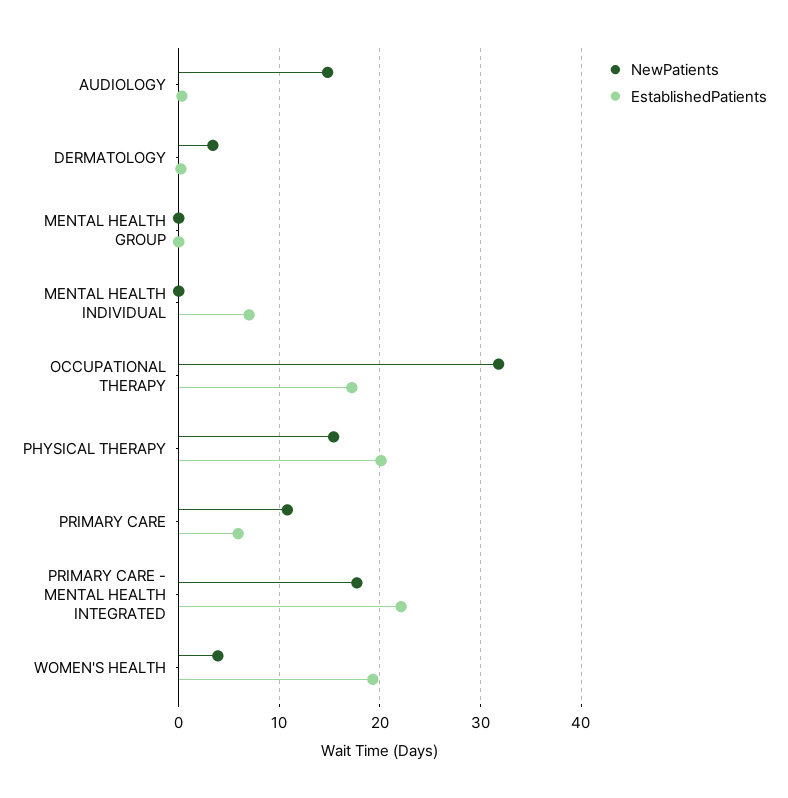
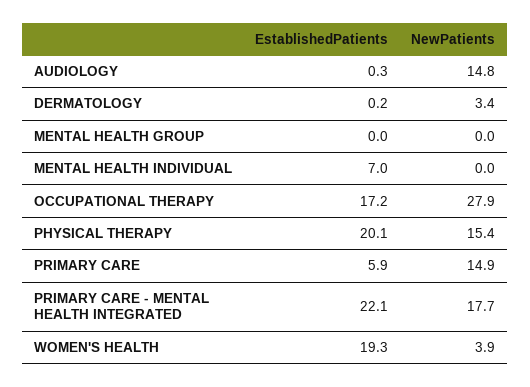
  {
    "NewPatients": {
      "AUDIOLOGY": 14.8,
      "DERMATOLOGY": 3.4,
      "MENTAL HEALTH GROUP": 0,
      "MENTAL HEALTH INDIVIDUAL": 0,
-     "OCCUPATIONAL THERAPY": 32,
+     "OCCUPATIONAL THERAPY": 27.9,
      "PHYSICAL THERAPY": 15.4,
-     "PRIMARY CARE": 11,
+     "PRIMARY CARE": 14.9,
      "PRIMARY CARE - MENTAL HEALTH INTEGRATED": 17.7,
      "WOMEN'S HEALTH": 3.9
    },
    "EstablishedPatients": {
      "AUDIOLOGY": 0.3,
      "DERMATOLOGY": 0.2,
      "MENTAL HEALTH GROUP": 0,
      "MENTAL HEALTH INDIVIDUAL": 7,
      "OCCUPATIONAL THERAPY": 17.2,
      "PHYSICAL THERAPY": 20.1,
      "PRIMARY CARE": 5.9,
      "PRIMARY CARE - MENTAL HEALTH INTEGRATED": 22.1,
      "WOMEN'S HEALTH": 19.3
    }
  }

